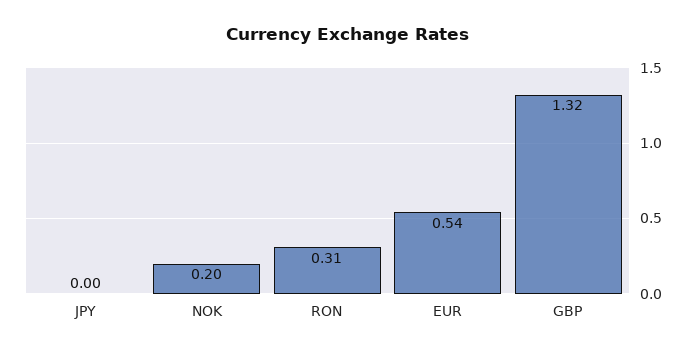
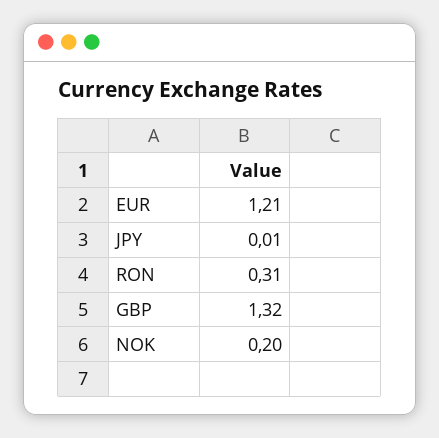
  {
-   "JPY": 0,
+   "JPY": 0.01,
    "NOK": 0.2,
    "RON": 0.31,
-   "EUR": 0.54,
+   "EUR": 1.21,
    "GBP": 1.32
  }

